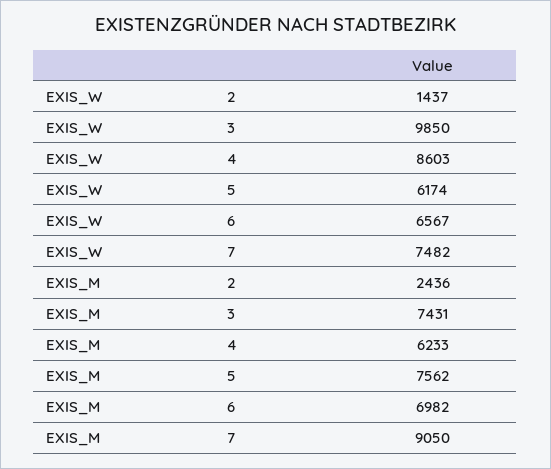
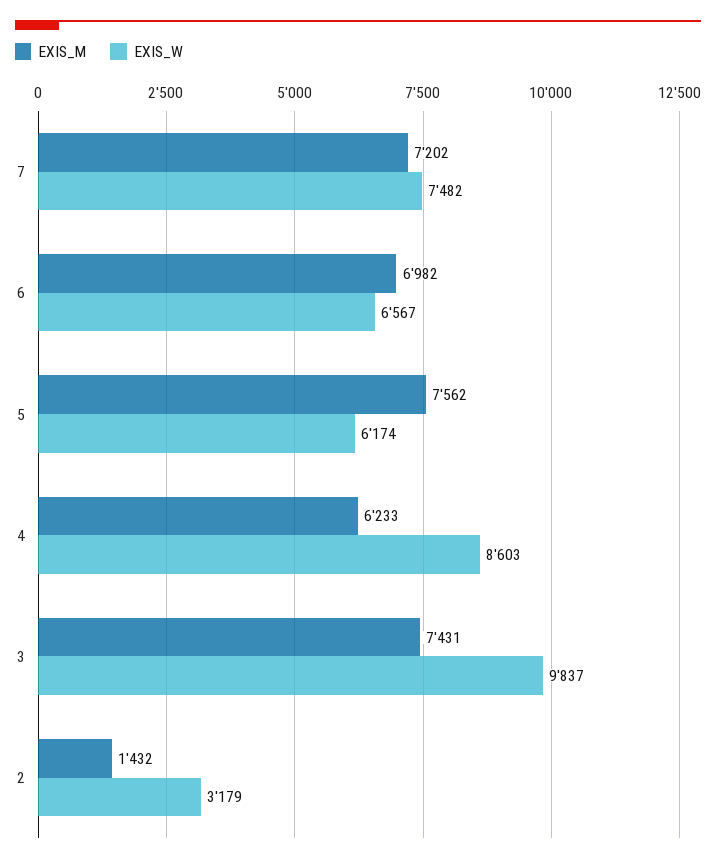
  {
    "EXIS_W": {
-     "2": 1437,
+     "2": 3179,
-     "3": 9850,
+     "3": 9837,
      "4": 8603,
      "5": 6174,
      "6": 6567,
      "7": 7482
    },
    "EXIS_M": {
-     "2": 2436,
+     "2": 1432,
      "3": 7431,
      "4": 6233,
      "5": 7562,
      "6": 6982,
-     "7": 9050
+     "7": 7202
    }
  }

